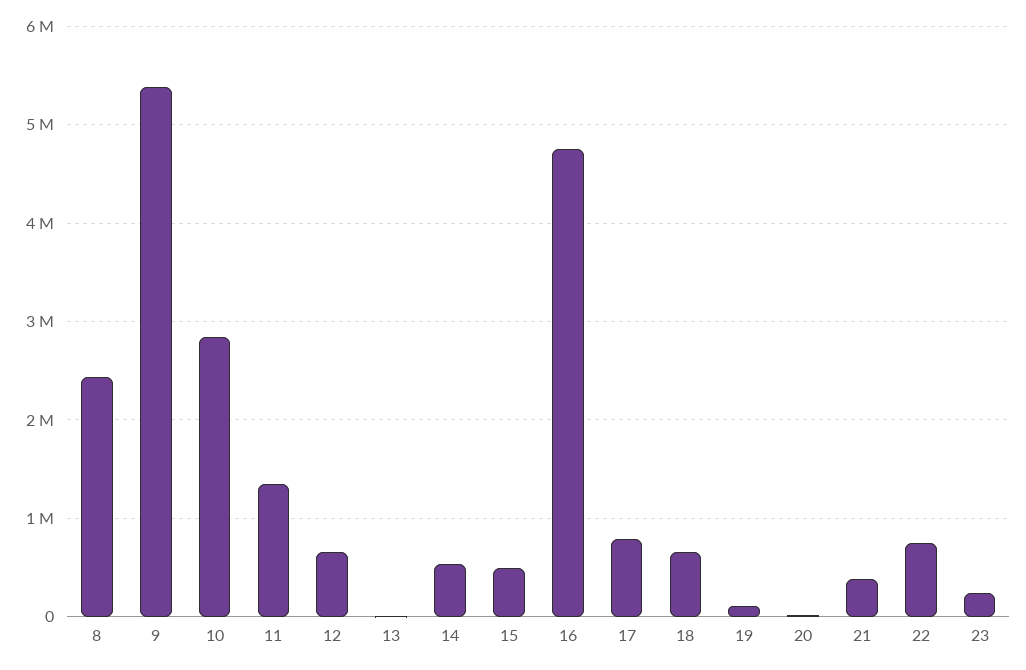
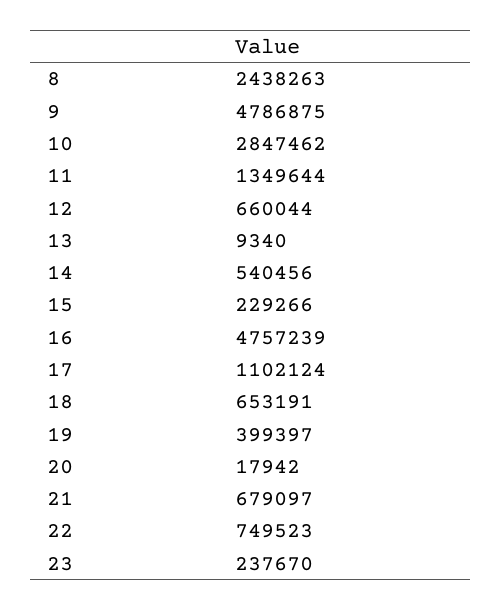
  {
    "8": 2438263,
-   "9": 5400000,
+   "9": 4786875,
    "10": 2847462,
    "11": 1349644,
    "12": 660044,
    "13": 9340,
    "14": 540456,
-   "15": 500000,
+   "15": 229266,
    "16": 4757239,
-   "17": 800000,
+   "17": 1102124,
    "18": 653191,
-   "19": 100000,
+   "19": 399397,
    "20": 17942,
-   "21": 400000,
+   "21": 679097,
    "22": 749523,
    "23": 237670
  }

